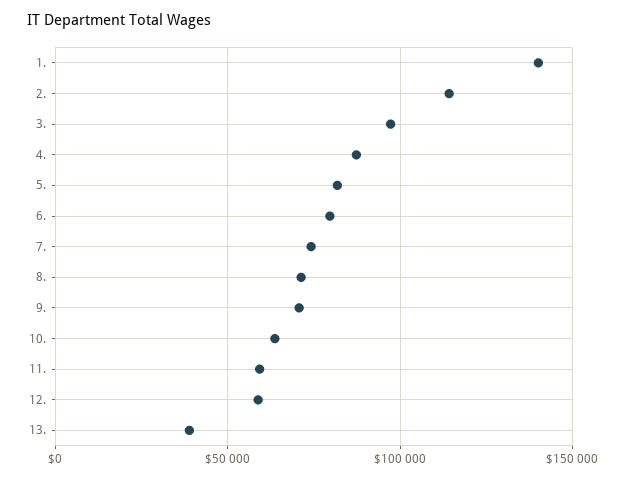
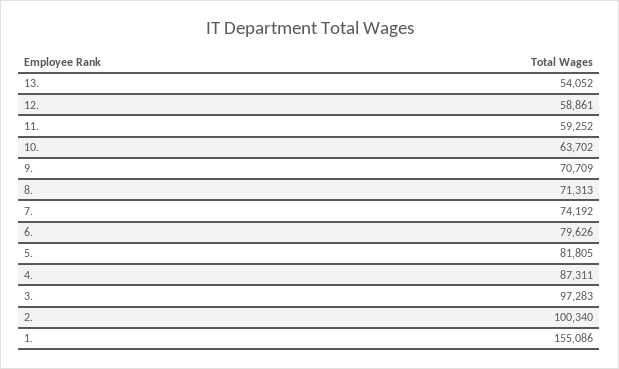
  {
-   "1.": 140000,
+   "1.": 155086,
-   "2.": 115000,
+   "2.": 100340,
    "3.": 97283,
    "4.": 87311,
    "5.": 81805,
    "6.": 79626,
    "7.": 74192,
    "8.": 71313,
    "9.": 70709,
    "10.": 63702,
    "11.": 59252,
    "12.": 58861,
-   "13.": 40000
+   "13.": 54052
  }

